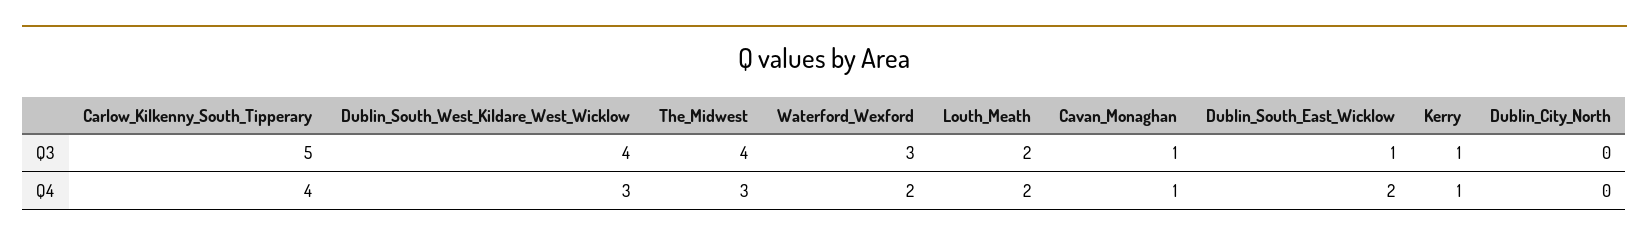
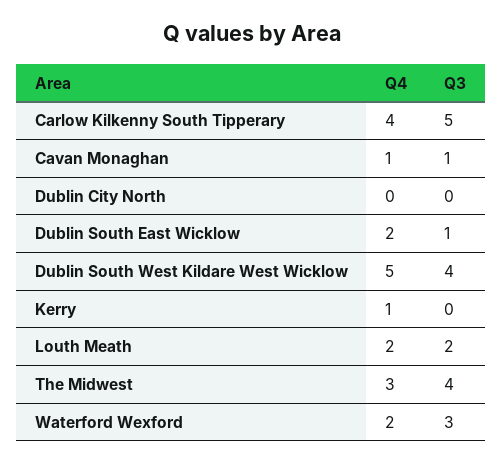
  {
    "Carlow_Kilkenny_South_Tipperary": {
      "Q3": 5,
      "Q4": 4
    },
    "Dublin_South_West_Kildare_West_Wicklow": {
      "Q3": 4,
-     "Q4": 3
+     "Q4": 5
    },
    "The_Midwest": {
      "Q3": 4,
      "Q4": 3
    },
    "Waterford_Wexford": {
      "Q3": 3,
      "Q4": 2
    },
    "Louth_Meath": {
      "Q3": 2,
      "Q4": 2
    },
    "Cavan_Monaghan": {
      "Q3": 1,
      "Q4": 1
    },
    "Dublin_South_East_Wicklow": {
      "Q3": 1,
      "Q4": 2
    },
    "Kerry": {
-     "Q3": 1,
+     "Q3": 0,
      "Q4": 1
    },
    "Dublin_City_North": {
      "Q3": 0,
      "Q4": 0
    }
  }

